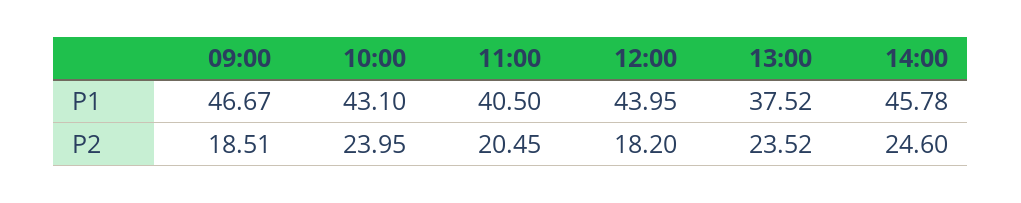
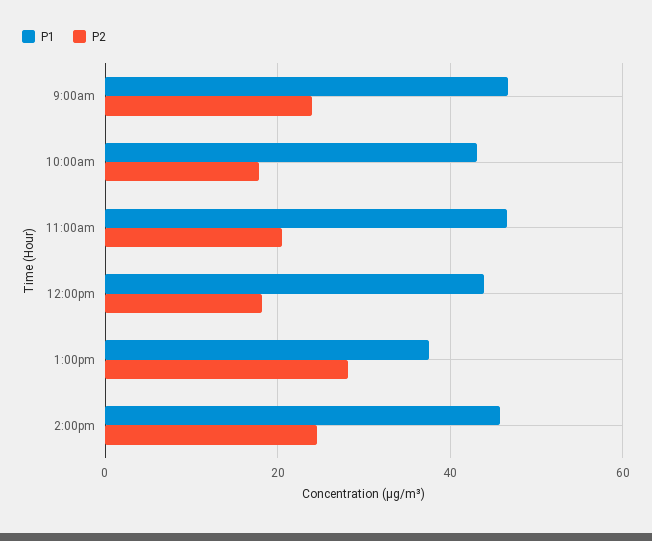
  {
    "P1": {
      "09:00": 46.67,
      "10:00": 43.1,
-     "11:00": 40.5,
+     "11:00": 46,
      "12:00": 43.95,
      "13:00": 37.52,
      "14:00": 45.78
    },
    "P2": {
-     "09:00": 18.51,
+     "09:00": 24,
-     "10:00": 23.95,
+     "10:00": 18,
      "11:00": 20.45,
      "12:00": 18.2,
-     "13:00": 23.52,
+     "13:00": 28,
      "14:00": 24.6
    }
  }

